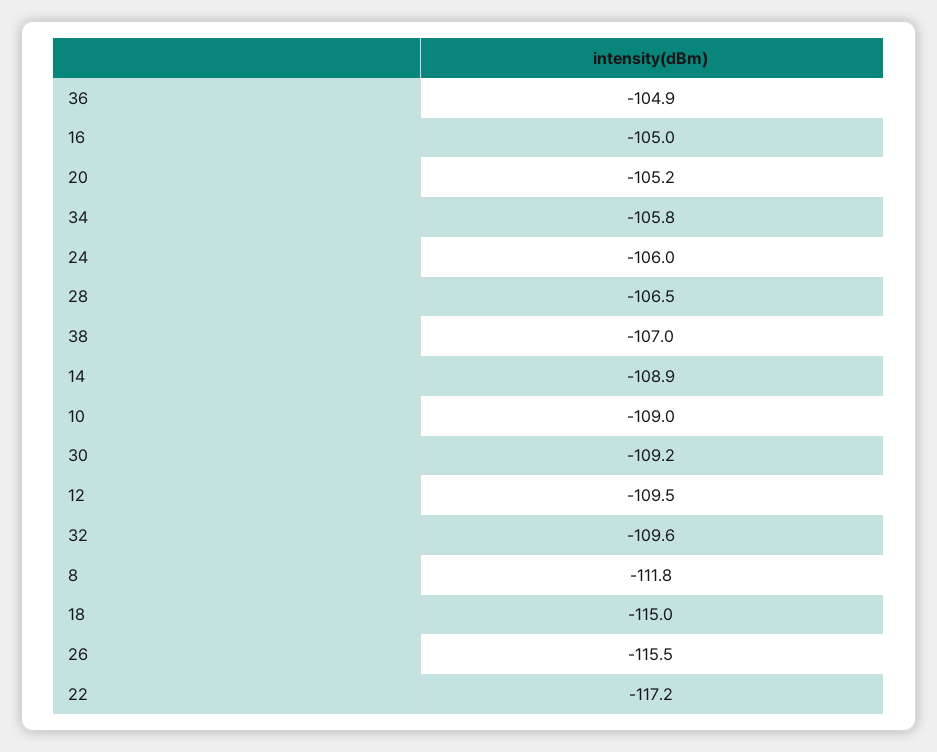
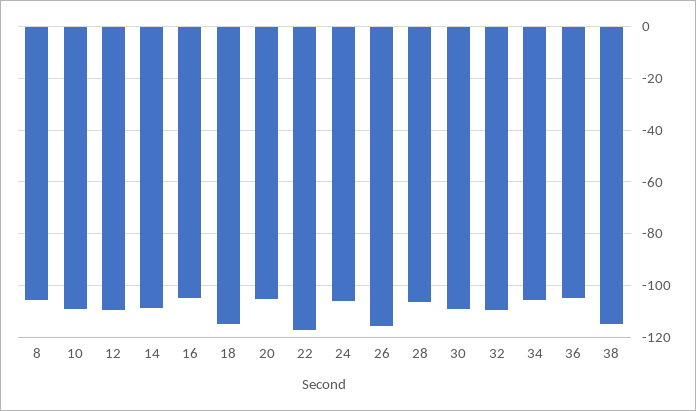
  {
    "36": -104.9,
    "16": -105,
    "20": -105.2,
    "34": -105.8,
    "24": -106,
    "28": -106.5,
-   "38": -107,
+   "38": -115,
    "14": -108.9,
    "10": -109,
    "30": -109.2,
    "12": -109.5,
    "32": -109.6,
-   "8": -111.8,
+   "8": -105,
    "18": -115,
    "26": -115.5,
    "22": -117.2
  }

